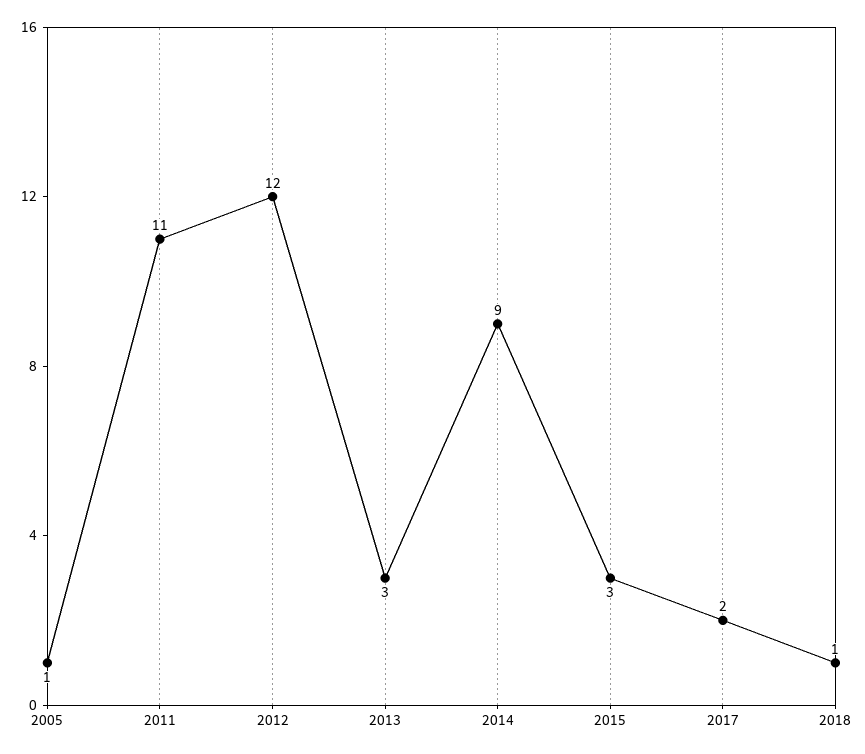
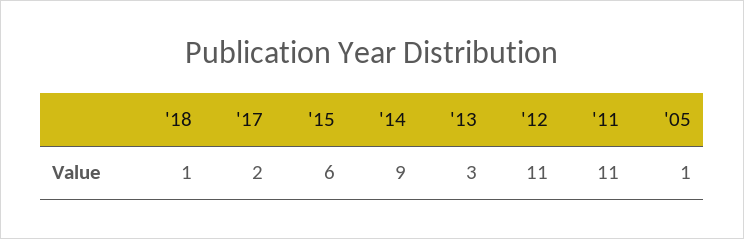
  {
    "2005": 1,
    "2011": 11,
-   "2012": 12,
+   "2012": 11,
    "2013": 3,
    "2014": 9,
-   "2015": 3,
+   "2015": 6,
    "2017": 2,
    "2018": 1
  }

